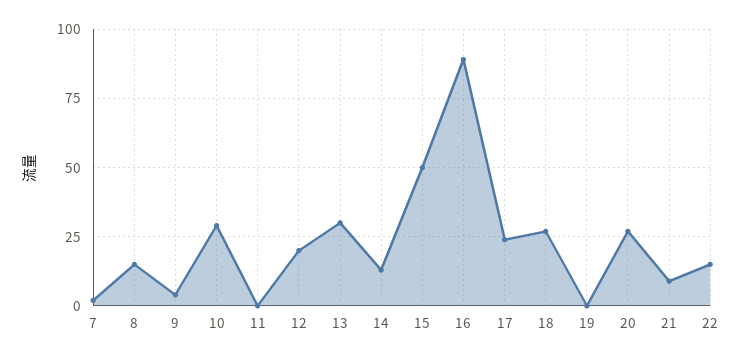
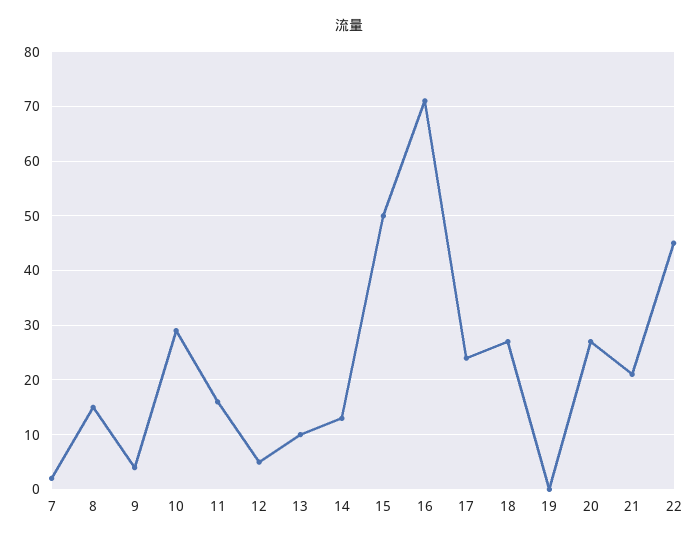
  {
    "7": 0,
    "8": 15,
    "9": 5,
    "10": 30,
-   "11": 0,
+   "11": 15,
-   "12": 20,
+   "12": 5,
-   "13": 30,
+   "13": 10,
    "14": 15,
    "15": 50,
-   "16": 90,
+   "16": 70,
    "17": 25,
    "18": 25,
    "19": 0,
    "20": 25,
-   "21": 10,
+   "21": 20,
-   "22": 15
+   "22": 45
  }

